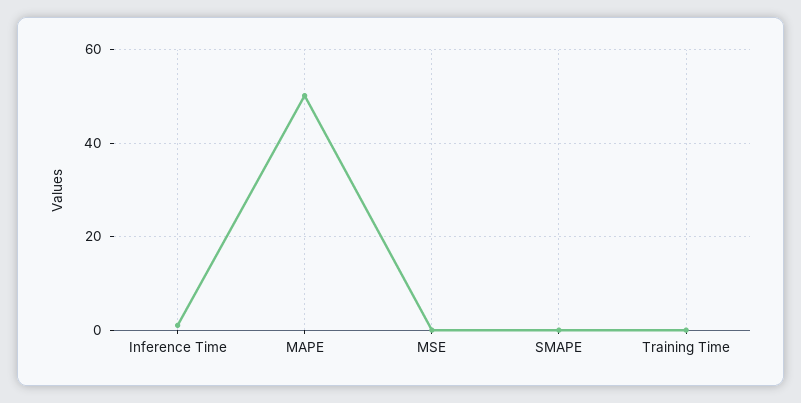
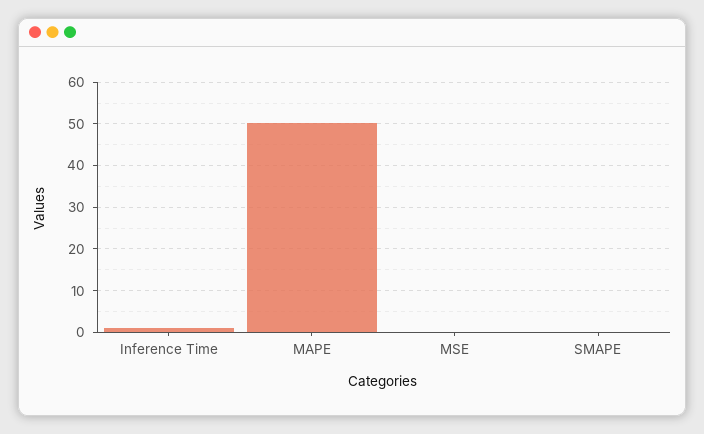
  {
    "Inference Time": 2,
    "MAPE": 50,
    "MSE": 0,
-   "SMAPE": 0,
+   "SMAPE": 0
-   "Training Time": 0
  }

